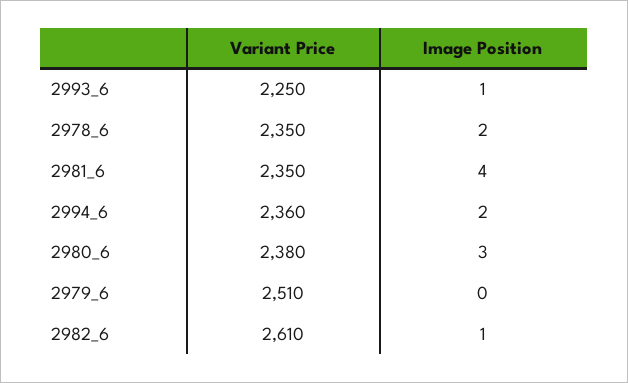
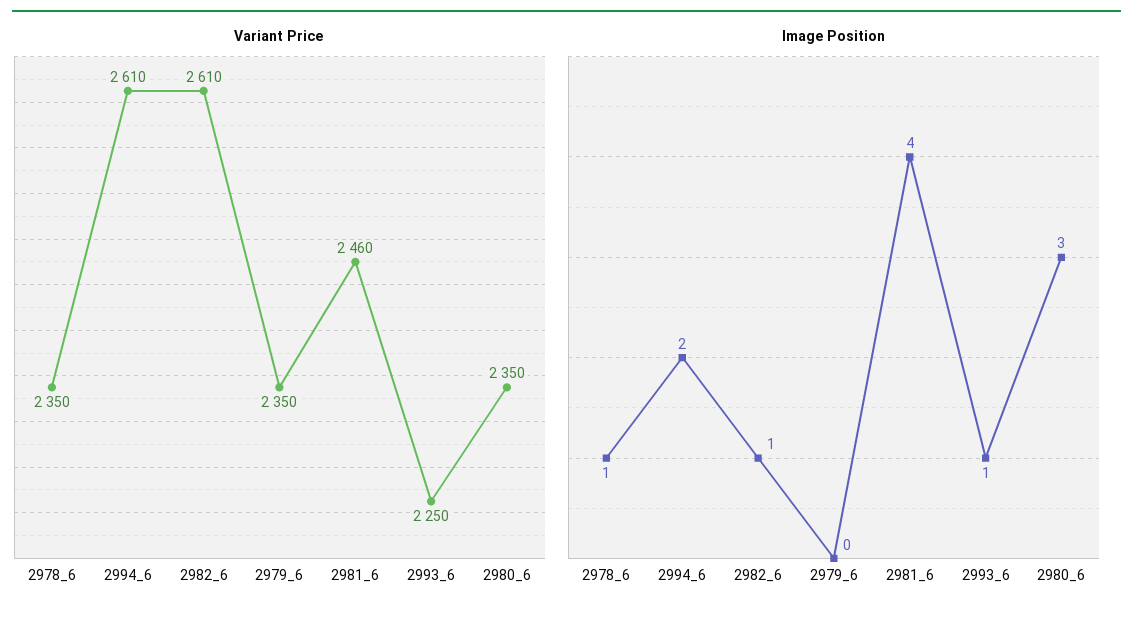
  {
    "Variant Price": {
      "2993_6": 2250,
      "2978_6": 2350,
-     "2981_6": 2350,
+     "2981_6": 2460,
-     "2994_6": 2360,
+     "2994_6": 2610,
-     "2980_6": 2380,
+     "2980_6": 2350,
-     "2979_6": 2510,
+     "2979_6": 2350,
      "2982_6": 2610
    },
    "Image Position": {
      "2993_6": 1,
-     "2978_6": 2,
+     "2978_6": 1,
      "2981_6": 4,
      "2994_6": 2,
      "2980_6": 3,
      "2979_6": 0,
      "2982_6": 1
    }
  }

